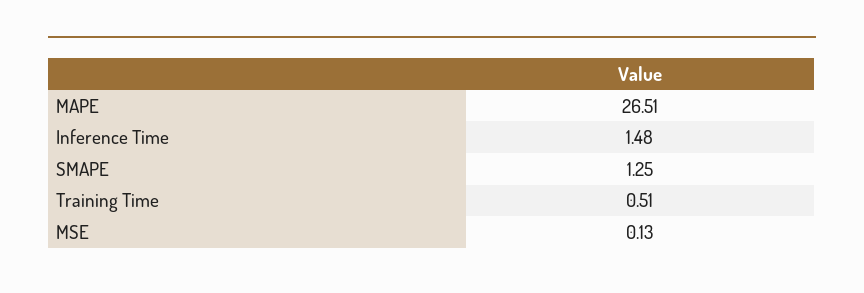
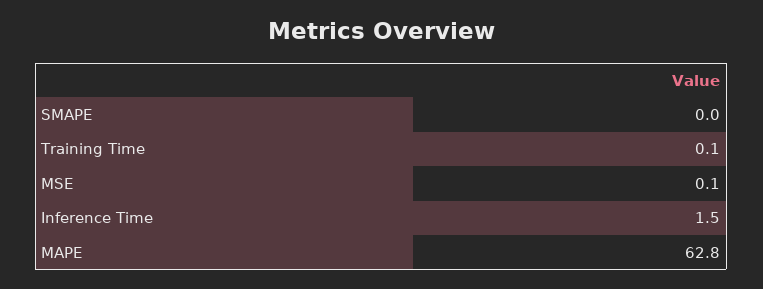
  {
-   "MAPE": 26.51,
+   "MAPE": 62.8,
    "Inference Time": 1.48,
-   "SMAPE": 1.25,
+   "SMAPE": 0,
-   "Training Time": 0.51,
+   "Training Time": 0.1,
    "MSE": 0.13
  }

